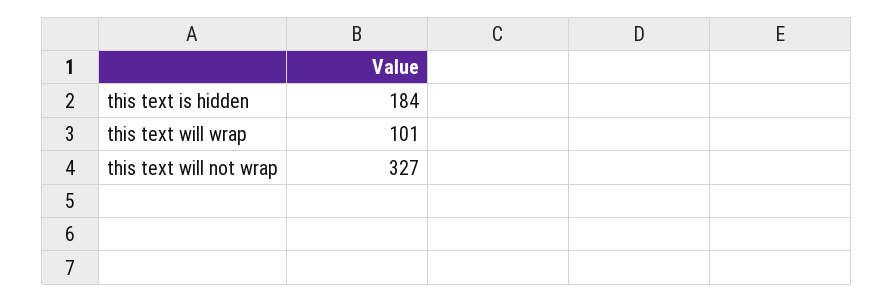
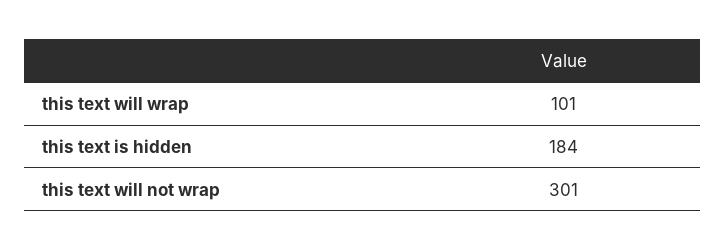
  {
    "this text is hidden": 184,
    "this text will wrap": 101,
-   "this text will not wrap": 327
+   "this text will not wrap": 301
  }

